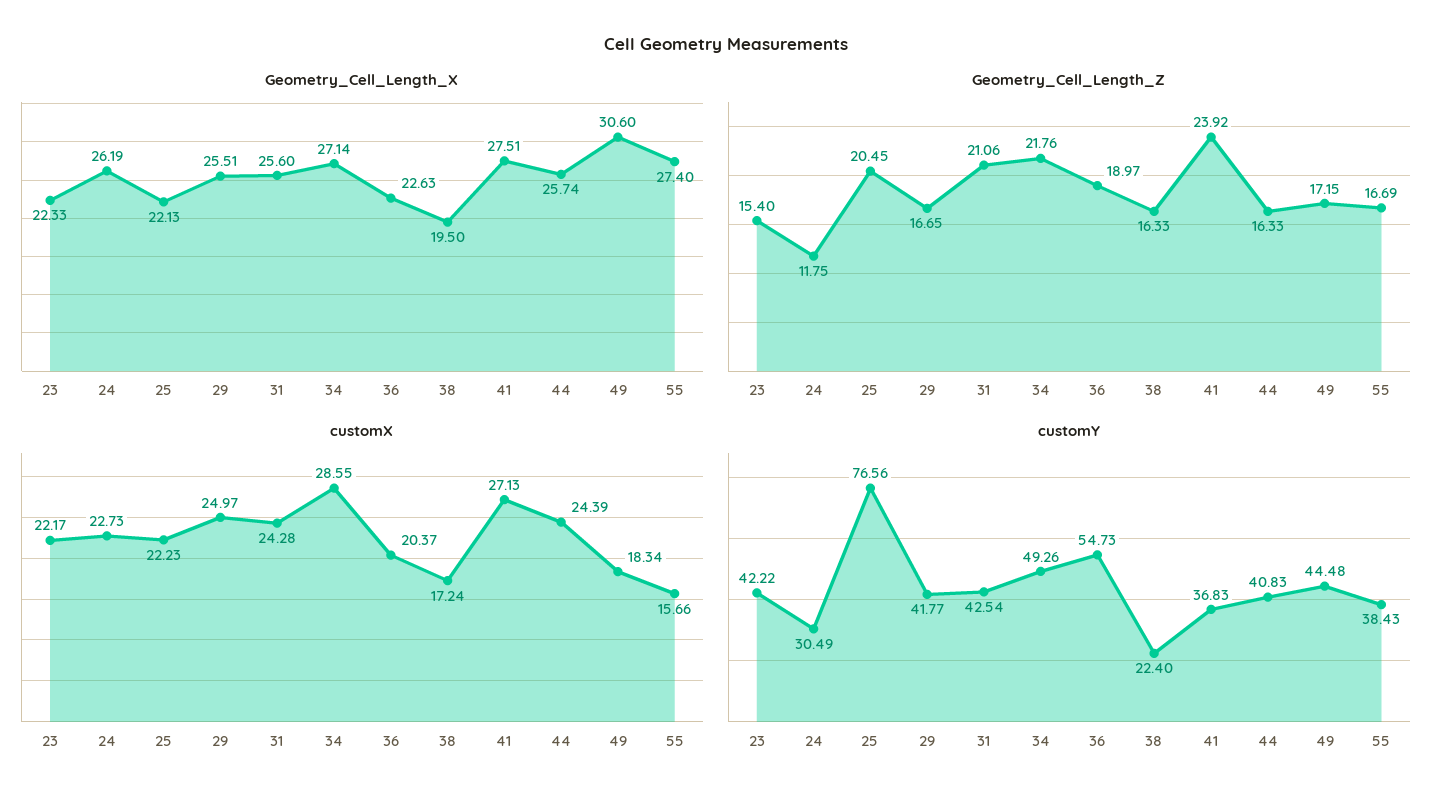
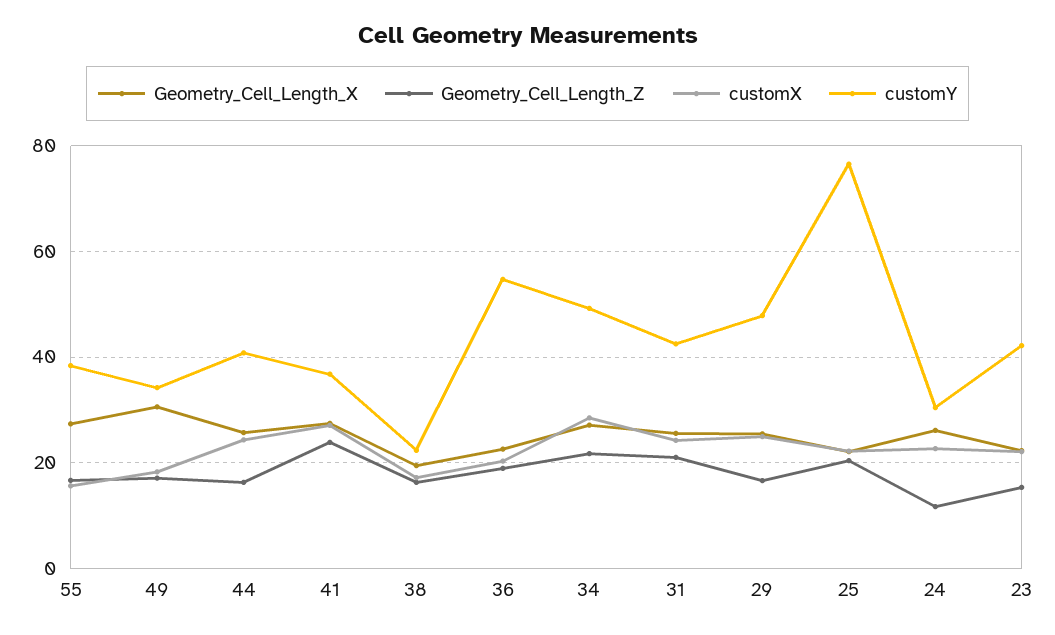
  {
    "Geometry_Cell_Length_X": {
      "23": 22.33,
      "24": 26.19,
      "25": 22.13,
      "29": 25.51,
      "31": 25.6,
      "34": 27.14,
      "36": 22.63,
      "38": 19.5,
      "41": 27.51,
      "44": 25.74,
      "49": 30.6,
      "55": 27.4
    },
    "Geometry_Cell_Length_Z": {
      "23": 15.4,
      "24": 11.75,
      "25": 20.45,
      "29": 16.65,
      "31": 21.06,
      "34": 21.76,
      "36": 18.97,
      "38": 16.33,
      "41": 23.92,
      "44": 16.33,
      "49": 17.15,
      "55": 16.69
    },
    "customX": {
      "23": 22.17,
      "24": 22.73,
      "25": 22.23,
      "29": 24.97,
      "31": 24.28,
      "34": 28.55,
      "36": 20.37,
      "38": 17.24,
      "41": 27.13,
      "44": 24.39,
      "49": 18.34,
      "55": 15.66
    },
    "customY": {
      "23": 42.22,
      "24": 30.49,
      "25": 76.56,
-     "29": 41.77,
+     "29": 48,
      "31": 42.54,
      "34": 49.26,
      "36": 54.73,
      "38": 22.4,
      "41": 36.83,
      "44": 40.83,
-     "49": 44.48,
+     "49": 34,
      "55": 38.43
    }
  }

